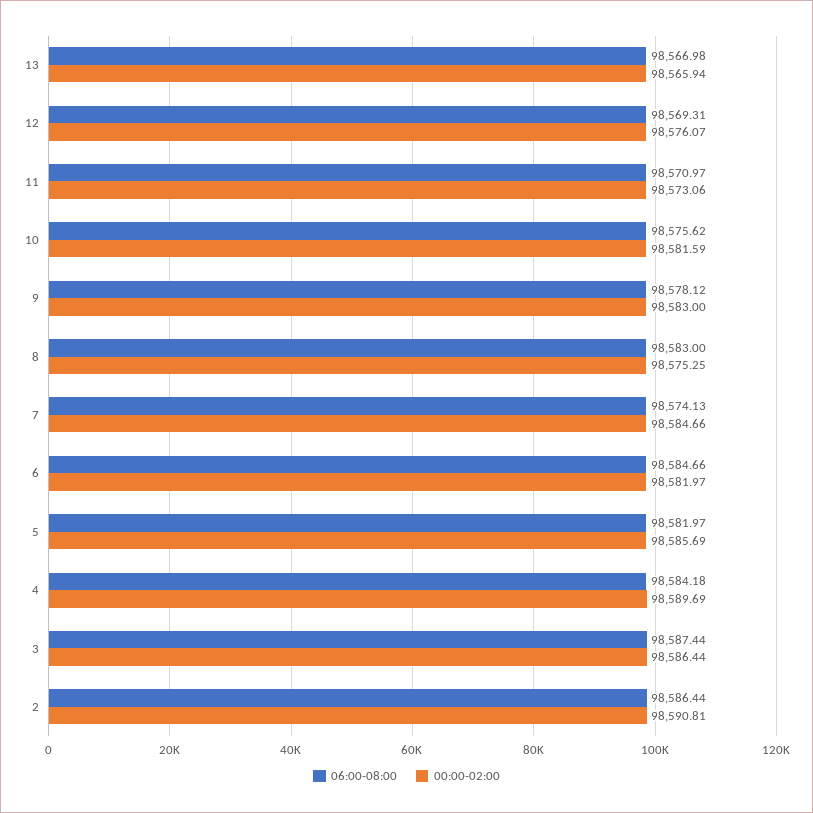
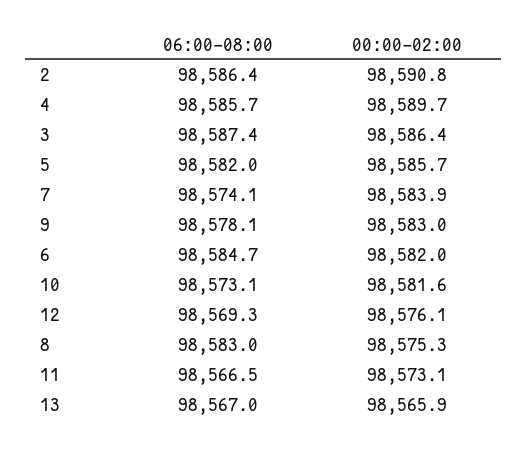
  {
    "06:00-08:00": {
      "13": 98566.98,
      "12": 98569.31,
-     "11": 98570.97,
+     "11": 98566.5,
-     "10": 98575.62,
+     "10": 98573.1,
      "9": 98578.12,
      "8": 98583,
      "7": 98574.13,
      "6": 98584.66,
      "5": 98581.97,
-     "4": 98584.18,
+     "4": 98585.7,
      "3": 98587.44,
      "2": 98586.44
    },
    "00:00-02:00": {
      "13": 98565.94,
      "12": 98576.07,
      "11": 98573.06,
      "10": 98581.59,
      "9": 98583,
      "8": 98575.25,
-     "7": 98584.66,
+     "7": 98583.9,
      "6": 98581.97,
      "5": 98585.69,
      "4": 98589.69,
      "3": 98586.44,
      "2": 98590.81
    }
  }

